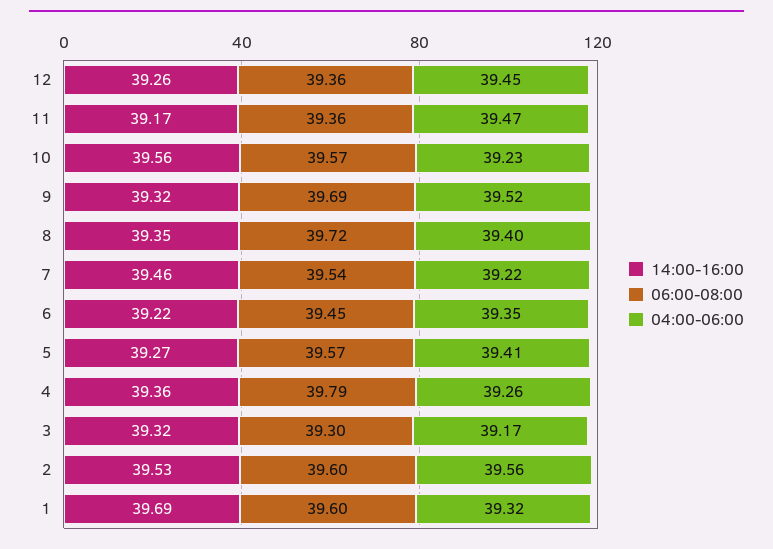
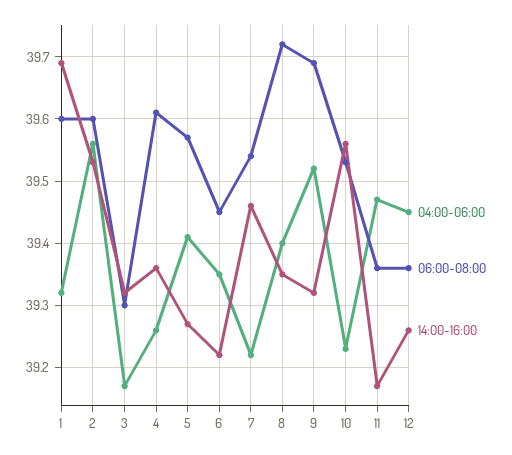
  {
    "14:00-16:00": {
      "12": 39.26,
      "11": 39.17,
      "10": 39.56,
      "9": 39.32,
      "8": 39.35,
      "7": 39.46,
      "6": 39.22,
      "5": 39.27,
      "4": 39.36,
      "3": 39.32,
      "2": 39.53,
      "1": 39.69
    },
    "06:00-08:00": {
      "12": 39.36,
      "11": 39.36,
-     "10": 39.57,
+     "10": 39.53,
      "9": 39.69,
      "8": 39.72,
      "7": 39.54,
      "6": 39.45,
      "5": 39.57,
-     "4": 39.79,
+     "4": 39.61,
      "3": 39.3,
      "2": 39.6,
      "1": 39.6
    },
    "04:00-06:00": {
      "12": 39.45,
      "11": 39.47,
      "10": 39.23,
      "9": 39.52,
      "8": 39.4,
      "7": 39.22,
      "6": 39.35,
      "5": 39.41,
      "4": 39.26,
      "3": 39.17,
      "2": 39.56,
      "1": 39.32
    }
  }

